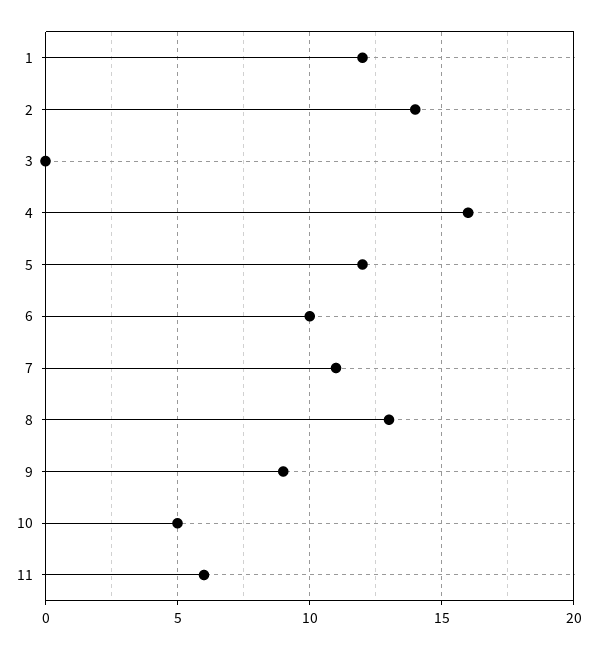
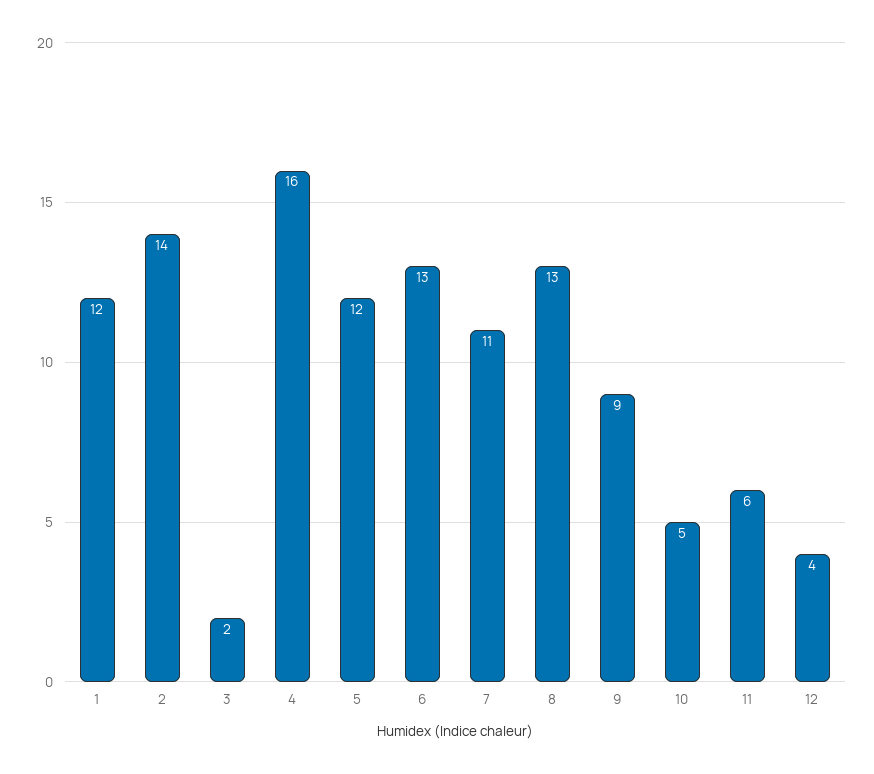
  {
    "1": 12,
    "2": 14,
-   "3": 0,
+   "3": 2,
    "4": 16,
    "5": 12,
-   "6": 10,
+   "6": 13,
    "7": 11,
    "8": 13,
    "9": 9,
    "10": 5,
-   "11": 6
+   "11": 6,
+   "12": 4
  }

